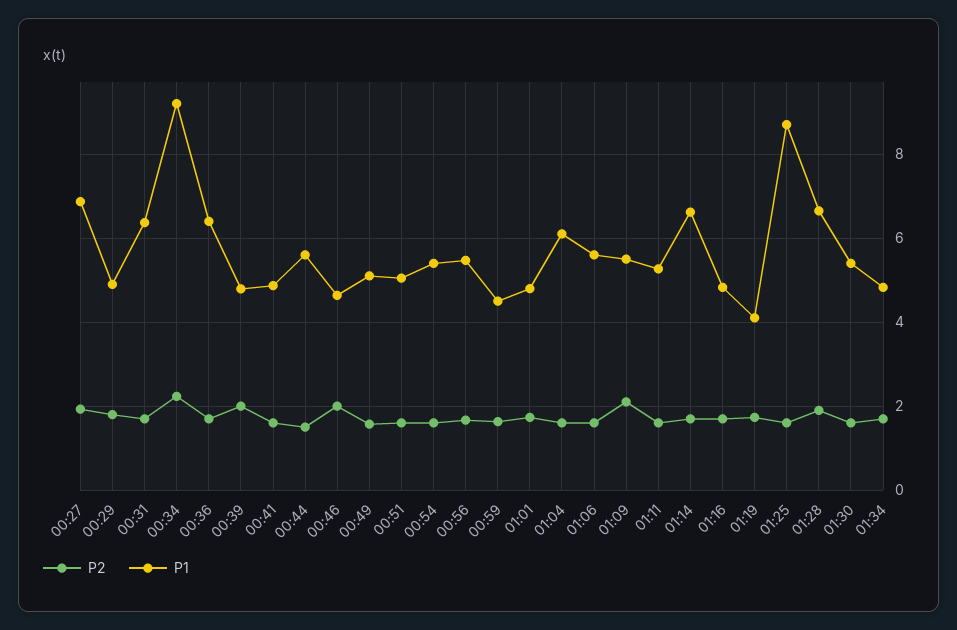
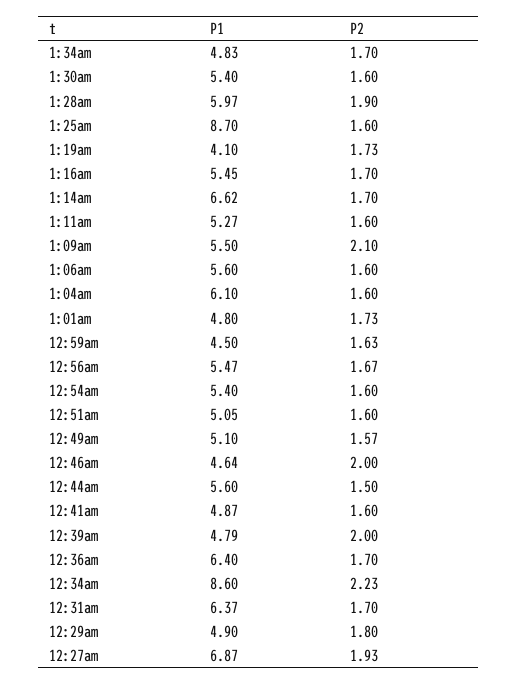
  {
    "P2": {
      "00:27": 1.93,
      "00:29": 1.8,
      "00:31": 1.7,
      "00:34": 2.23,
      "00:36": 1.7,
      "00:39": 2,
      "00:41": 1.6,
      "00:44": 1.5,
      "00:46": 2,
      "00:49": 1.57,
      "00:51": 1.6,
      "00:54": 1.6,
      "00:56": 1.67,
      "00:59": 1.63,
      "01:01": 1.73,
      "01:04": 1.6,
      "01:06": 1.6,
      "01:09": 2.1,
      "01:11": 1.6,
      "01:14": 1.7,
      "01:16": 1.7,
      "01:19": 1.73,
      "01:25": 1.6,
      "01:28": 1.9,
      "01:30": 1.6,
      "01:34": 1.7
    },
    "P1": {
      "00:27": 6.87,
      "00:29": 4.9,
      "00:31": 6.37,
-     "00:34": 9.2,
+     "00:34": 8.6,
      "00:36": 6.4,
      "00:39": 4.79,
      "00:41": 4.87,
      "00:44": 5.6,
      "00:46": 4.64,
      "00:49": 5.1,
      "00:51": 5.05,
      "00:54": 5.4,
      "00:56": 5.47,
      "00:59": 4.5,
      "01:01": 4.8,
      "01:04": 6.1,
      "01:06": 5.6,
      "01:09": 5.5,
      "01:11": 5.27,
      "01:14": 6.62,
-     "01:16": 4.8,
+     "01:16": 5.45,
      "01:19": 4.1,
      "01:25": 8.7,
-     "01:28": 6.6,
+     "01:28": 5.97,
      "01:30": 5.4,
      "01:34": 4.83
    }
  }

